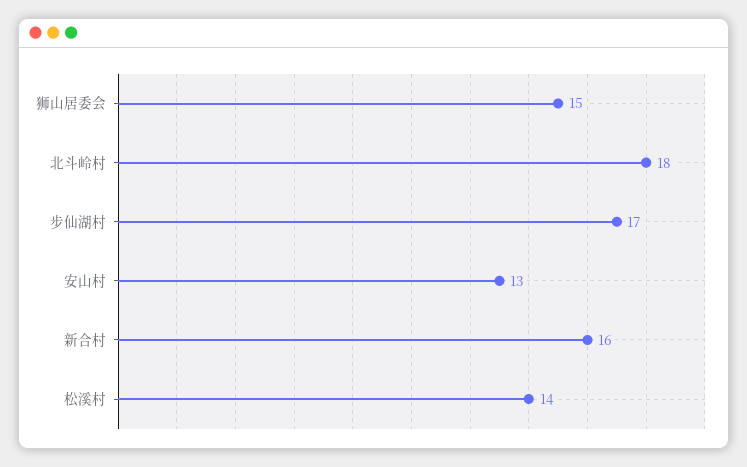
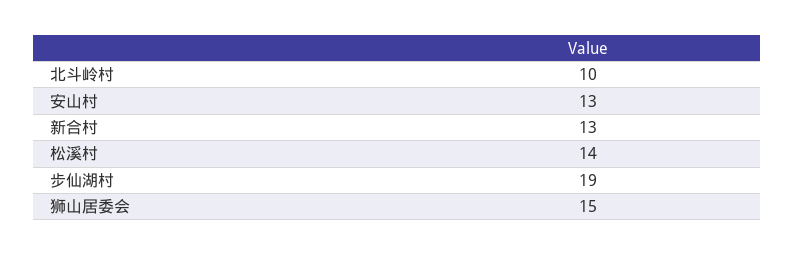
  {
    "狮山居委会": 15,
-   "北斗岭村": 18,
+   "北斗岭村": 10,
-   "步仙湖村": 17,
+   "步仙湖村": 19,
    "安山村": 13,
-   "新合村": 16,
+   "新合村": 13,
    "松溪村": 14
  }

